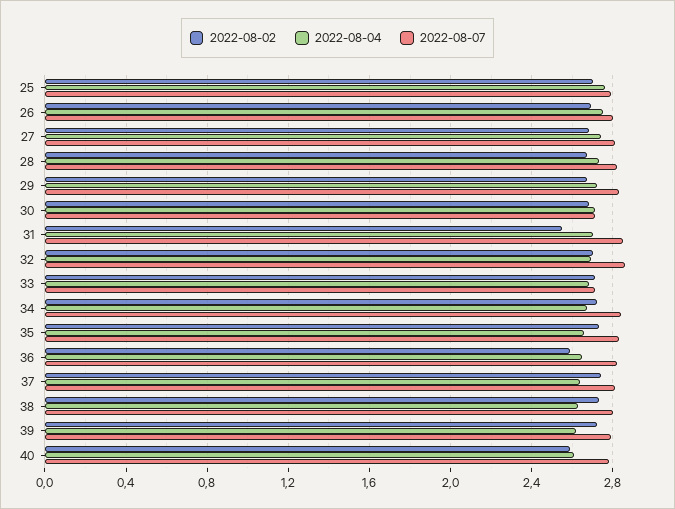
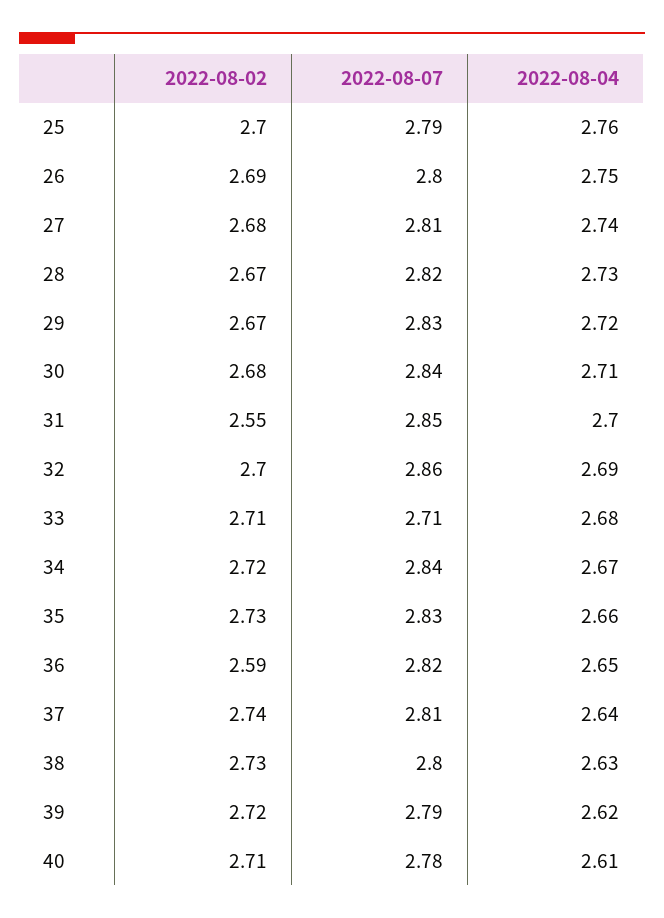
  {
    "2022-08-02": {
      "25": 2.7,
      "26": 2.69,
      "27": 2.68,
      "28": 2.67,
      "29": 2.67,
      "30": 2.68,
      "31": 2.55,
      "32": 2.7,
      "33": 2.71,
      "34": 2.72,
      "35": 2.73,
      "36": 2.59,
      "37": 2.74,
      "38": 2.73,
      "39": 2.72,
-     "40": 2.6
+     "40": 2.71
    },
    "2022-08-04": {
      "25": 2.76,
      "26": 2.75,
      "27": 2.74,
      "28": 2.73,
      "29": 2.72,
      "30": 2.71,
      "31": 2.7,
      "32": 2.69,
      "33": 2.68,
      "34": 2.67,
      "35": 2.66,
      "36": 2.65,
      "37": 2.64,
      "38": 2.63,
      "39": 2.62,
      "40": 2.61
    },
    "2022-08-07": {
      "25": 2.79,
      "26": 2.8,
      "27": 2.81,
      "28": 2.82,
      "29": 2.83,
-     "30": 2.7,
+     "30": 2.84,
      "31": 2.85,
      "32": 2.86,
      "33": 2.71,
      "34": 2.84,
      "35": 2.83,
      "36": 2.82,
      "37": 2.81,
      "38": 2.8,
      "39": 2.79,
      "40": 2.78
    }
  }

